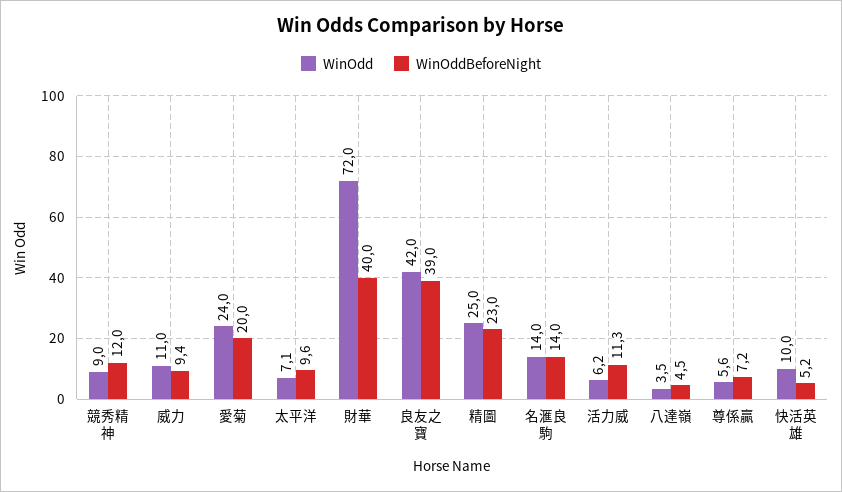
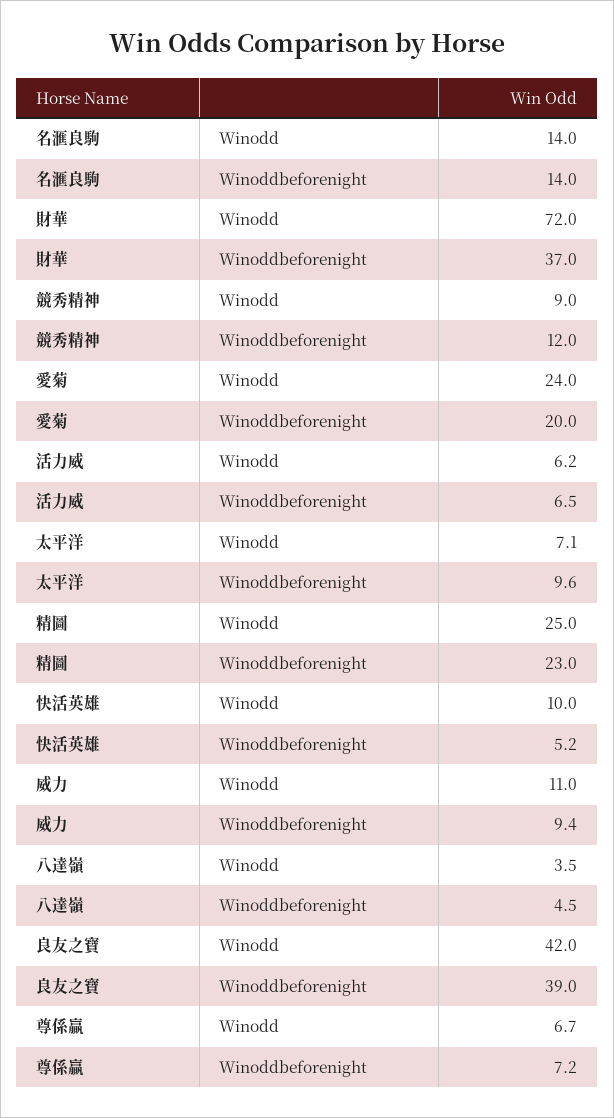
  {
    "WinOdd": {
      "競秀精神": 9,
      "威力": 11,
      "愛菊": 24,
      "太平洋": 7.1,
      "財華": 72,
      "良友之寶": 42,
      "精圖": 25,
      "名滙良駒": 14,
      "活力威": 6.2,
      "八達嶺": 3.5,
-     "尊係贏": 5.6,
+     "尊係贏": 6.7,
      "快活英雄": 10
    },
    "WinOddBeforeNight": {
      "競秀精神": 12,
      "威力": 9.4,
      "愛菊": 20,
      "太平洋": 9.6,
-     "財華": 40,
+     "財華": 37,
      "良友之寶": 39,
      "精圖": 23,
      "名滙良駒": 14,
-     "活力威": 11.3,
+     "活力威": 6.5,
      "八達嶺": 4.5,
      "尊係贏": 7.2,
      "快活英雄": 5.2
    }
  }

